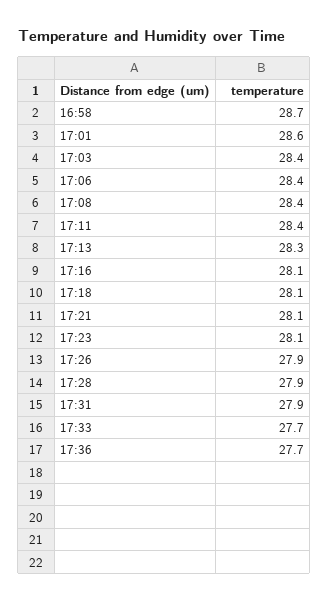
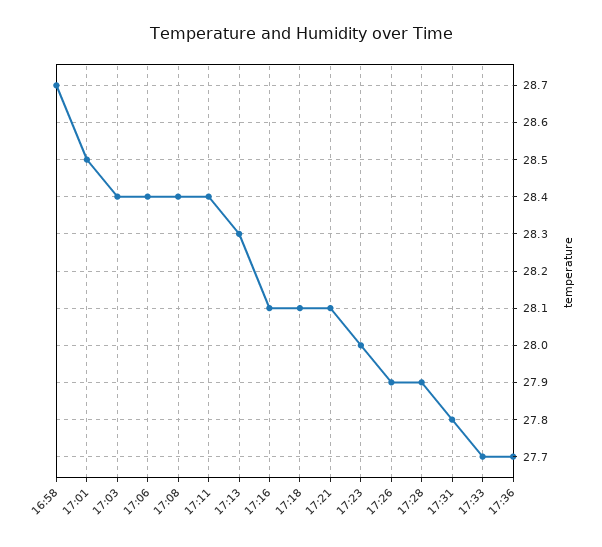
  {
    "16:58": 28.7,
-   "17:01": 28.6,
+   "17:01": 28.5,
    "17:03": 28.4,
    "17:06": 28.4,
    "17:08": 28.4,
    "17:11": 28.4,
    "17:13": 28.3,
    "17:16": 28.1,
    "17:18": 28.1,
    "17:21": 28.1,
-   "17:23": 28.1,
+   "17:23": 28,
    "17:26": 27.9,
    "17:28": 27.9,
-   "17:31": 27.9,
+   "17:31": 27.8,
    "17:33": 27.7,
    "17:36": 27.7
  }

